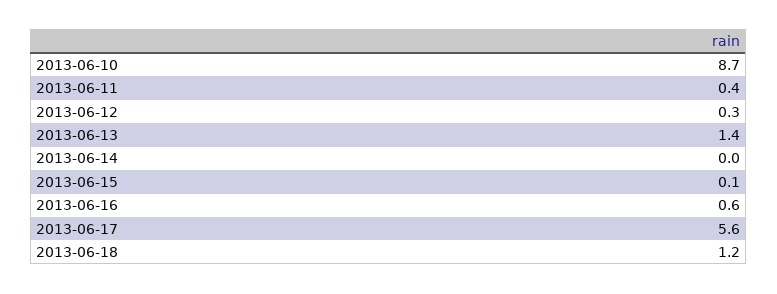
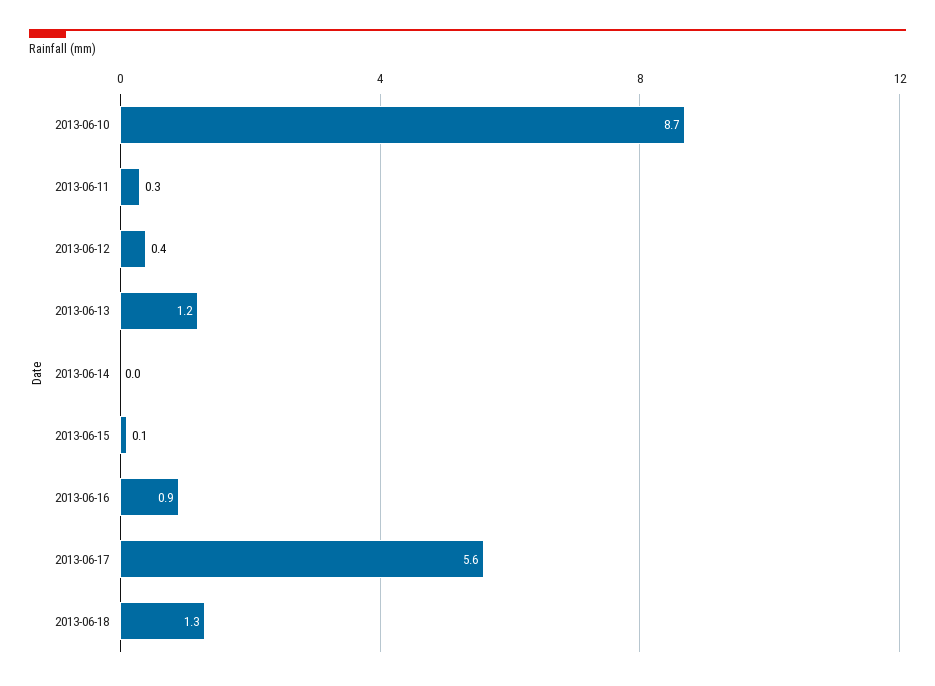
  {
    "2013-06-10": 8.7,
-   "2013-06-11": 0.4,
+   "2013-06-11": 0.3,
-   "2013-06-12": 0.3,
+   "2013-06-12": 0.4,
-   "2013-06-13": 1.4,
+   "2013-06-13": 1.2,
    "2013-06-14": 0,
    "2013-06-15": 0.1,
-   "2013-06-16": 0.6,
+   "2013-06-16": 0.9,
    "2013-06-17": 5.6,
-   "2013-06-18": 1.2
+   "2013-06-18": 1.3
  }

